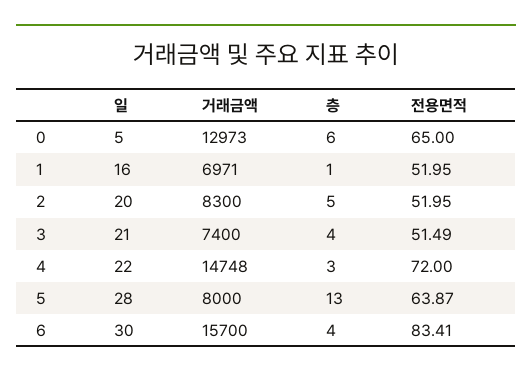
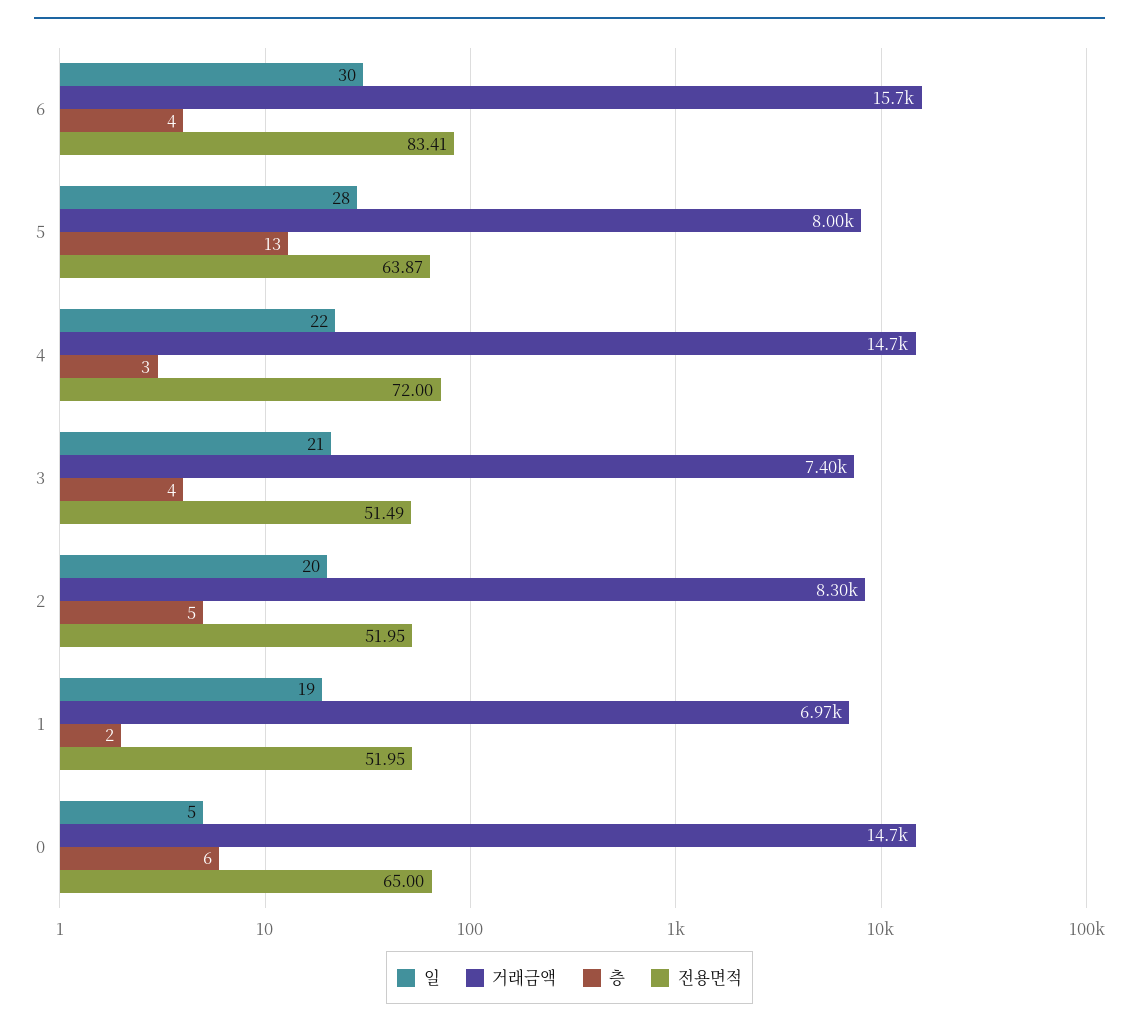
  {
    "일": {
      "0": 5,
-     "1": 16,
+     "1": 19,
      "2": 20,
      "3": 21,
      "4": 22,
      "5": 28,
      "6": 30
    },
    "거래금액": {
-     "0": 12973,
+     "0": 14700,
      "1": 6971,
      "2": 8300,
      "3": 7400,
      "4": 14748,
      "5": 8000,
      "6": 15700
    },
    "층": {
      "0": 6,
-     "1": 1,
+     "1": 2,
      "2": 5,
      "3": 4,
      "4": 3,
      "5": 13,
      "6": 4
    },
    "전용면적": {
      "0": 65,
      "1": 51.95,
      "2": 51.95,
      "3": 51.49,
      "4": 72,
      "5": 63.87,
      "6": 83.41
    }
  }

